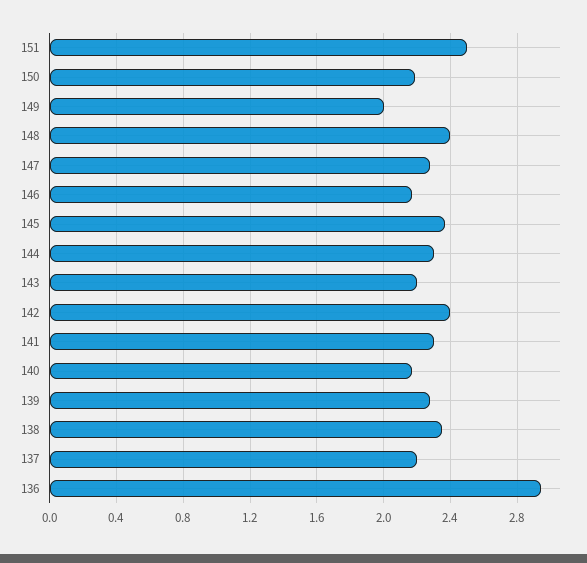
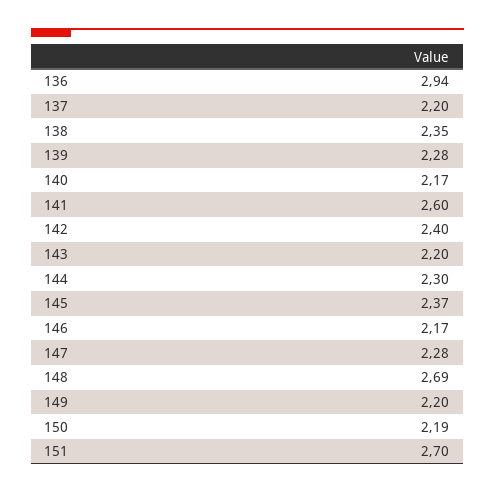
  {
-   "151": 2.5,
+   "151": 2.7,
    "150": 2.19,
-   "149": 2,
+   "149": 2.2,
-   "148": 2.4,
+   "148": 2.69,
    "147": 2.28,
    "146": 2.17,
    "145": 2.37,
    "144": 2.3,
    "143": 2.2,
    "142": 2.4,
-   "141": 2.3,
+   "141": 2.6,
    "140": 2.17,
    "139": 2.28,
    "138": 2.35,
    "137": 2.2,
    "136": 2.94
  }

